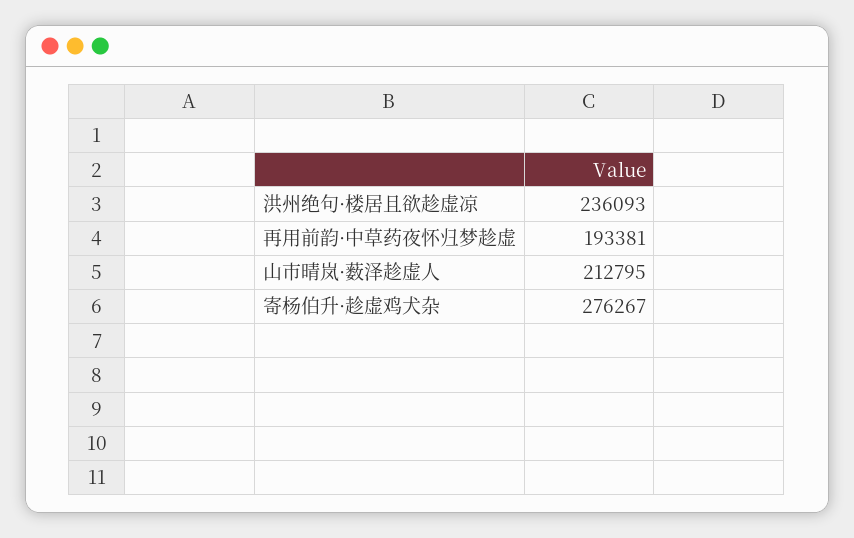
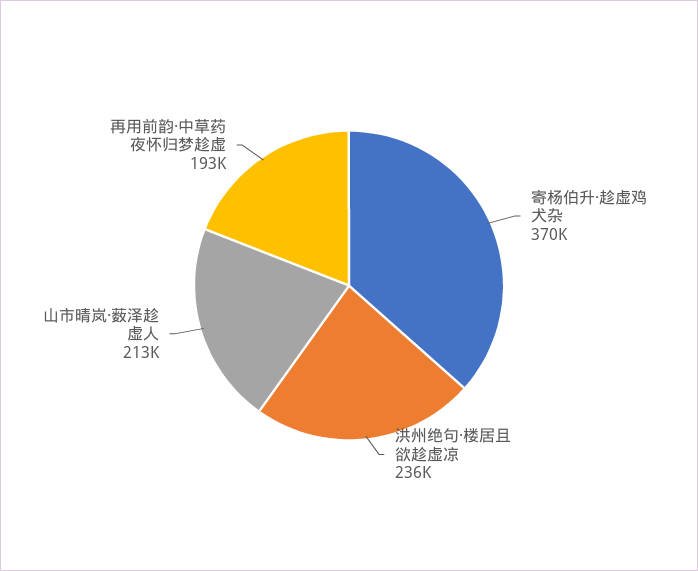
  {
    "洪州绝句·楼居且欲趁虚凉": 236093,
    "再用前韵·中草药夜怀归梦趁虚": 193381,
    "山市晴岚·薮泽趁虚人": 212795,
-   "寄杨伯升·趁虚鸡犬杂": 276267
+   "寄杨伯升·趁虚鸡犬杂": 370000
  }

